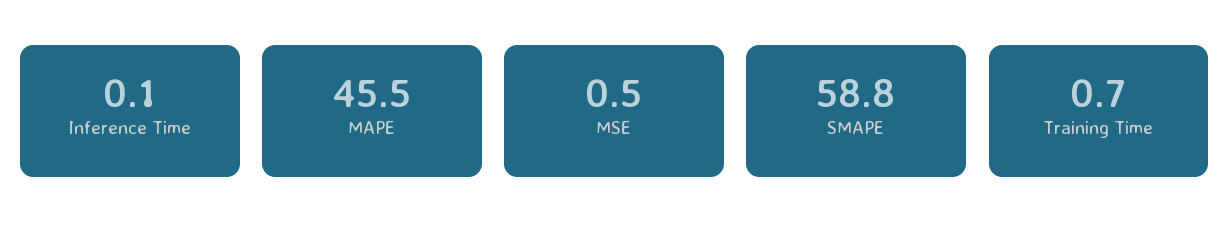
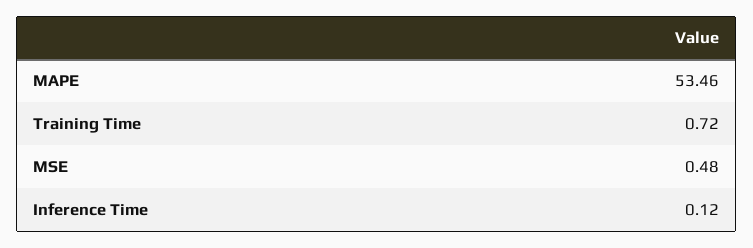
  {
    "Inference Time": 0.12,
-   "MAPE": 45.5,
+   "MAPE": 53.46,
    "MSE": 0.48,
-   "SMAPE": 58.8,
    "Training Time": 0.72
  }

